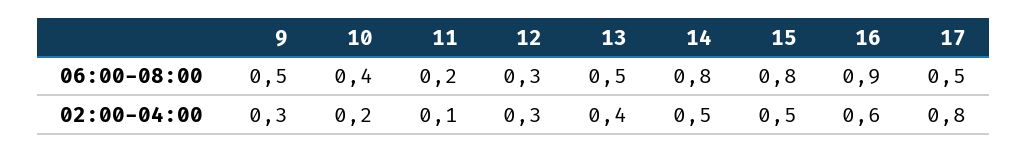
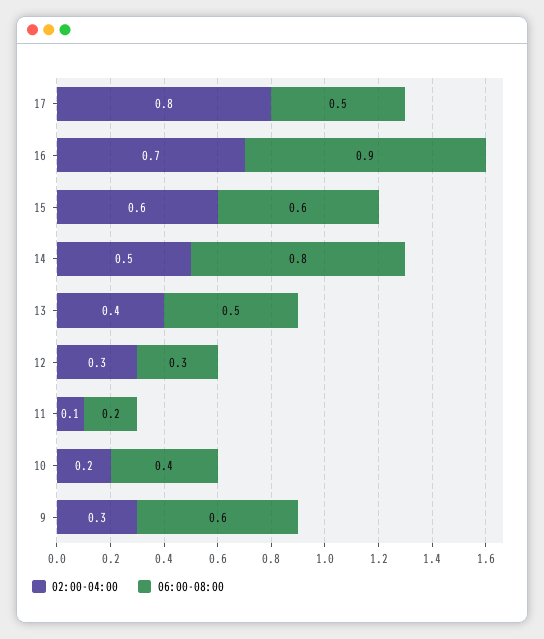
  {
    "06:00-08:00": {
-     "9": 0.5,
+     "9": 0.6,
      "10": 0.4,
      "11": 0.2,
      "12": 0.3,
      "13": 0.5,
      "14": 0.8,
-     "15": 0.8,
+     "15": 0.6,
      "16": 0.9,
      "17": 0.5
    },
    "02:00-04:00": {
      "9": 0.3,
      "10": 0.2,
      "11": 0.1,
      "12": 0.3,
      "13": 0.4,
      "14": 0.5,
-     "15": 0.5,
+     "15": 0.6,
-     "16": 0.6,
+     "16": 0.7,
      "17": 0.8
    }
  }

